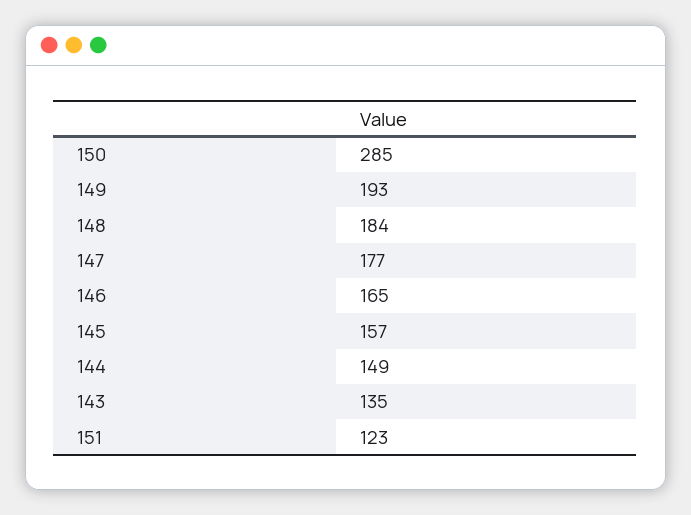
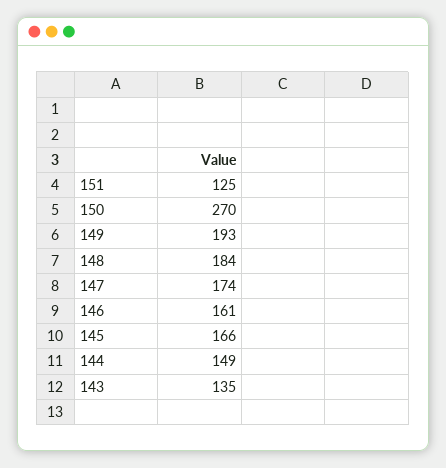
  {
-   "150": 285,
+   "150": 270,
    "149": 193,
    "148": 184,
-   "147": 177,
+   "147": 174,
-   "146": 165,
+   "146": 161,
-   "145": 157,
+   "145": 166,
    "144": 149,
    "143": 135,
-   "151": 123
+   "151": 125
  }

